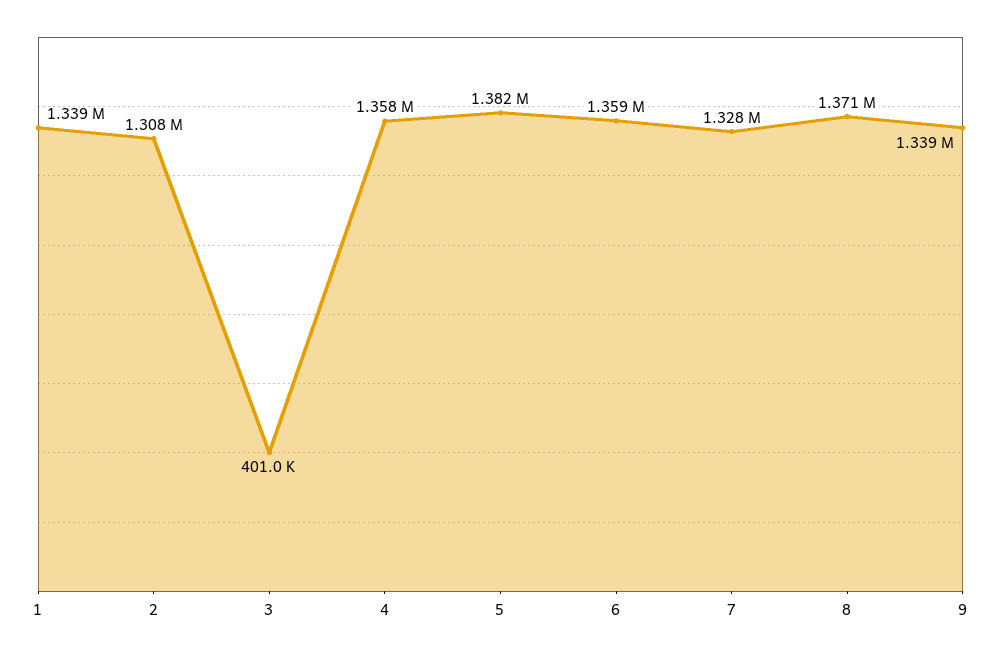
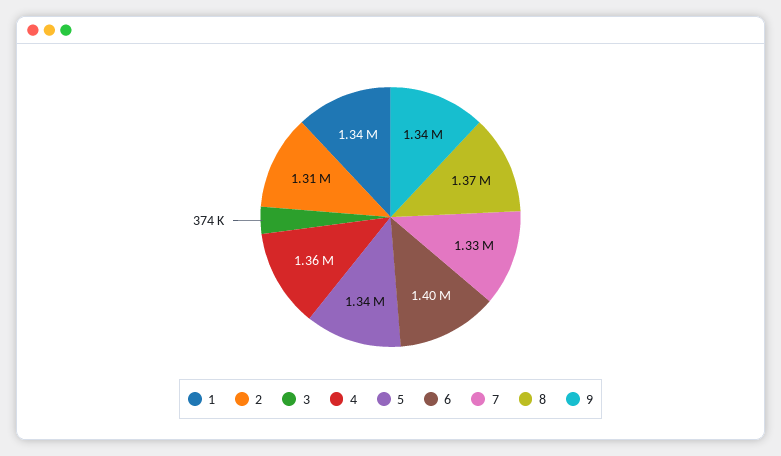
  {
    "1": 1339000,
    "2": 1308000,
-   "3": 401000,
+   "3": 374000,
    "4": 1358000,
-   "5": 1382000,
+   "5": 1340000,
-   "6": 1359000,
+   "6": 1400000,
    "7": 1328000,
    "8": 1371000,
    "9": 1339000
  }

